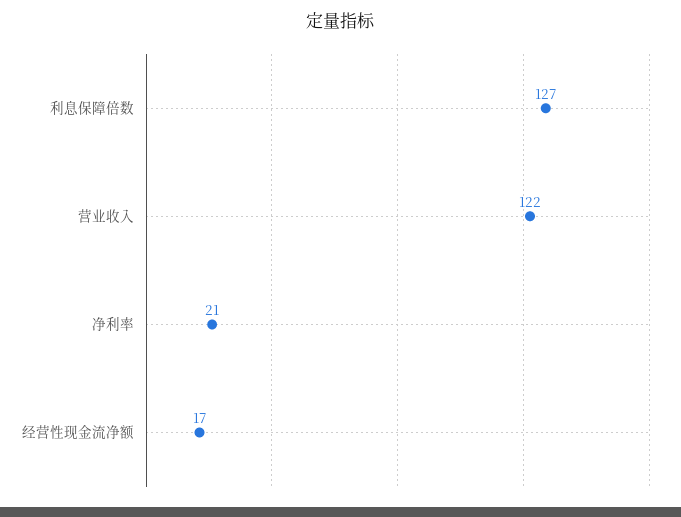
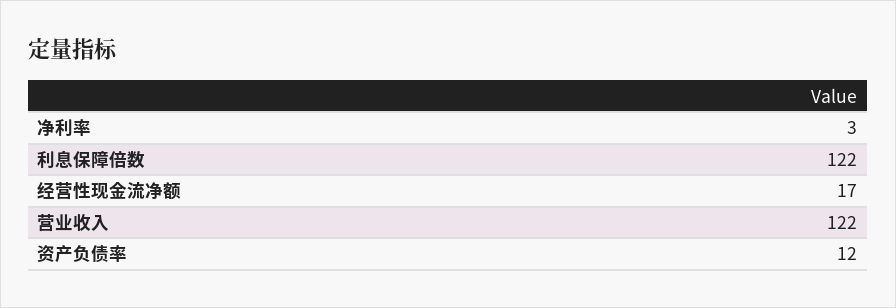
  {
-   "利息保障倍数": 127,
+   "利息保障倍数": 122,
    "营业收入": 122,
-   "净利率": 21,
+   "净利率": 3,
-   "经营性现金流净额": 17
+   "经营性现金流净额": 17,
+   "资产负债率": 12
  }

